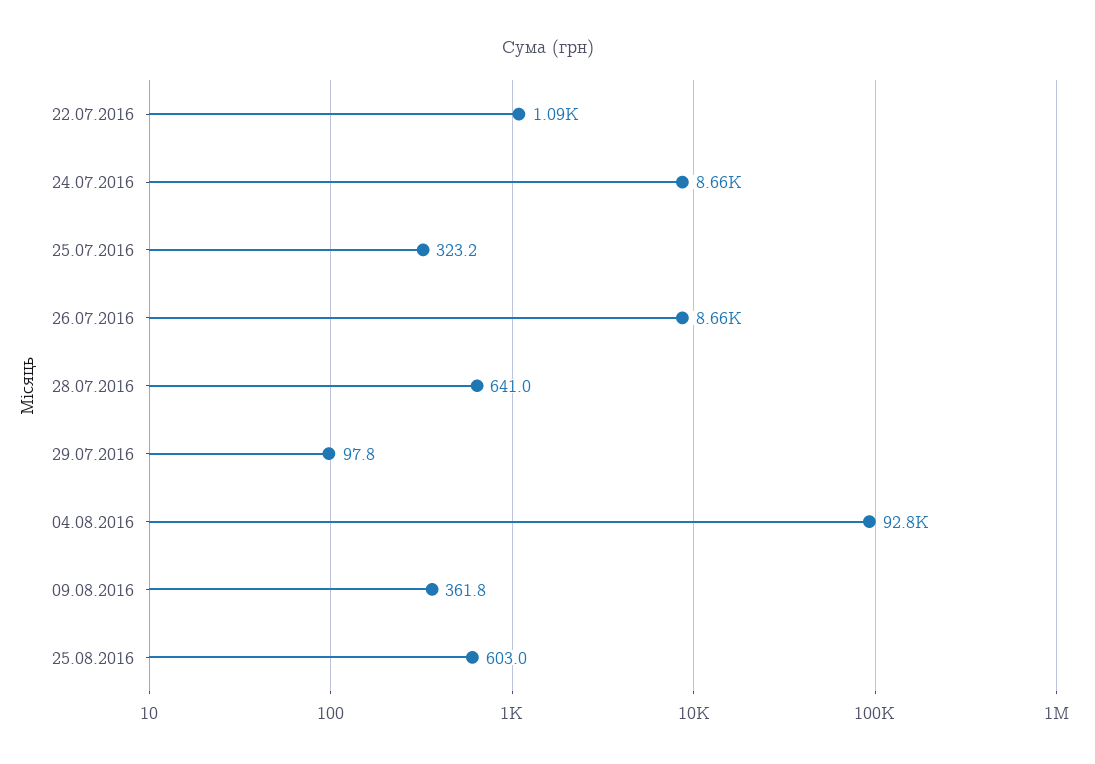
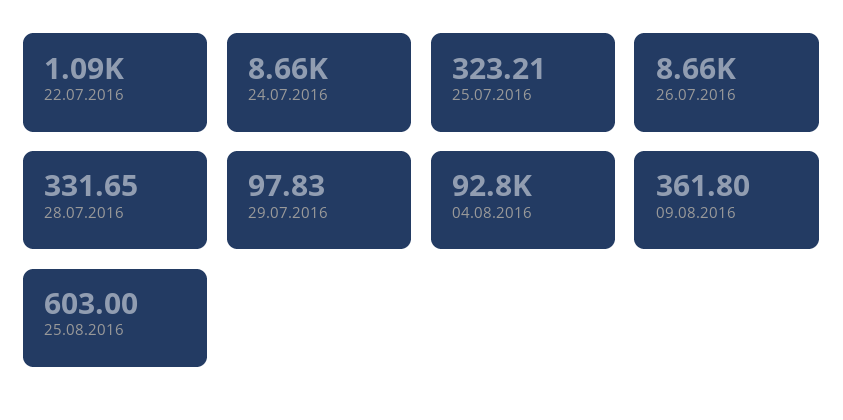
  {
    "22.07.2016": 1090,
    "24.07.2016": 8660,
    "25.07.2016": 323.21,
    "26.07.2016": 8660,
-   "28.07.2016": 641,
+   "28.07.2016": 331.65,
    "29.07.2016": 97.83,
    "04.08.2016": 92800,
    "09.08.2016": 361.8,
    "25.08.2016": 603
  }

